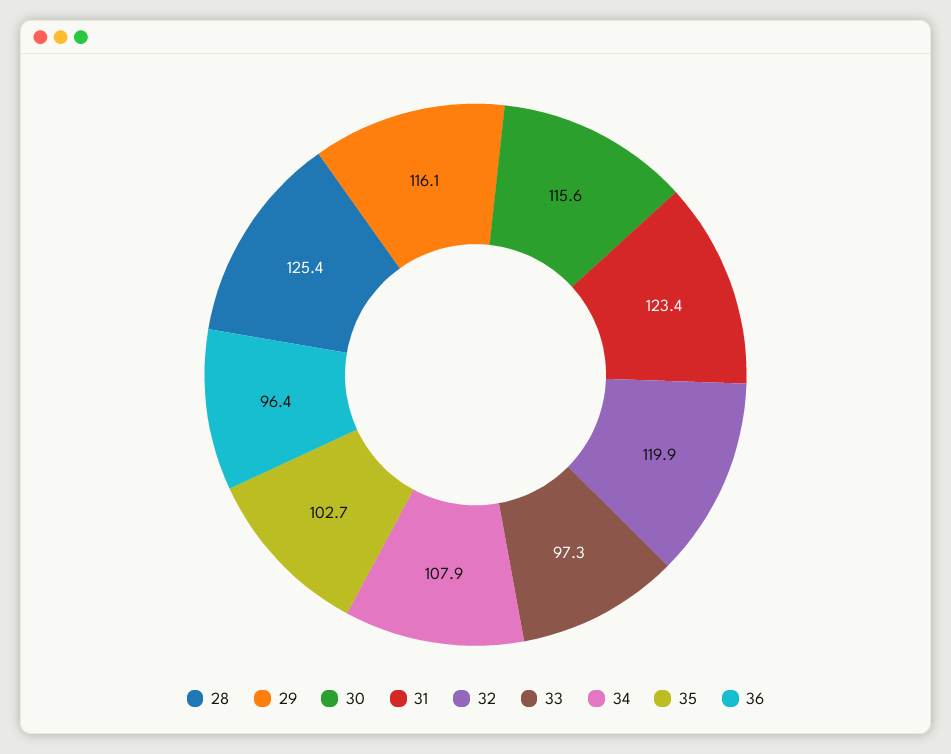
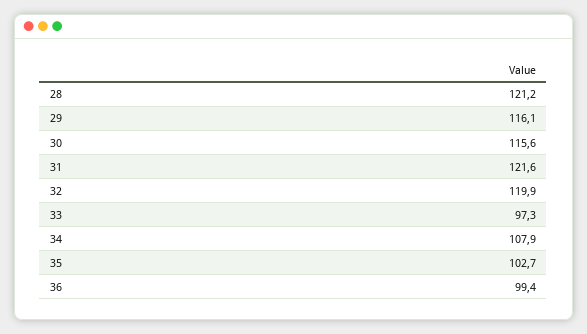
  {
-   "28": 125.4,
+   "28": 121.2,
    "29": 116.1,
    "30": 115.6,
-   "31": 123.4,
+   "31": 121.6,
    "32": 119.9,
    "33": 97.3,
    "34": 107.9,
    "35": 102.7,
-   "36": 96.4
+   "36": 99.4
  }

